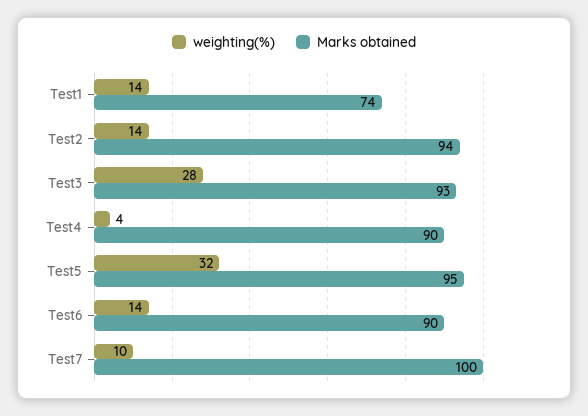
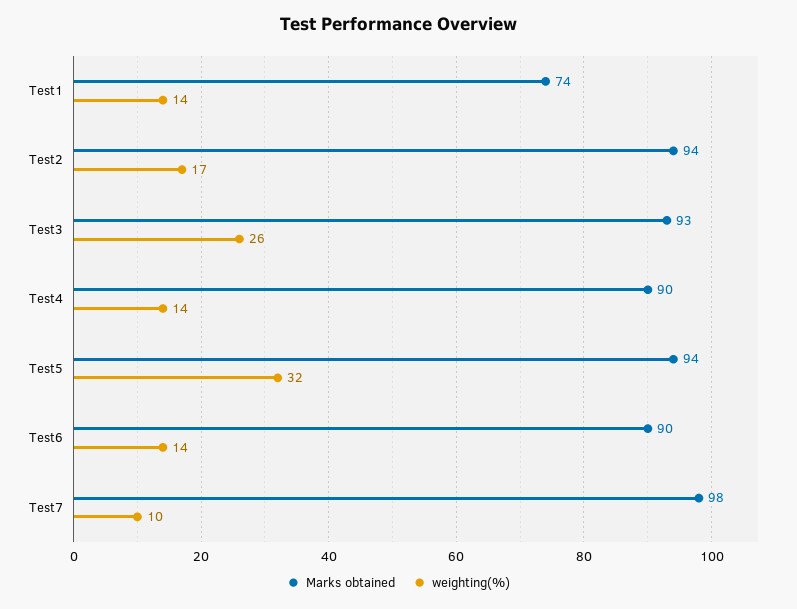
  {
    "weighting(%)": {
      "Test1": 14,
-     "Test2": 14,
+     "Test2": 17,
-     "Test3": 28,
+     "Test3": 26,
-     "Test4": 4,
+     "Test4": 14,
      "Test5": 32,
      "Test6": 14,
      "Test7": 10
    },
    "Marks obtained": {
      "Test1": 74,
      "Test2": 94,
      "Test3": 93,
      "Test4": 90,
-     "Test5": 95,
+     "Test5": 94,
      "Test6": 90,
-     "Test7": 100
+     "Test7": 98
    }
  }

